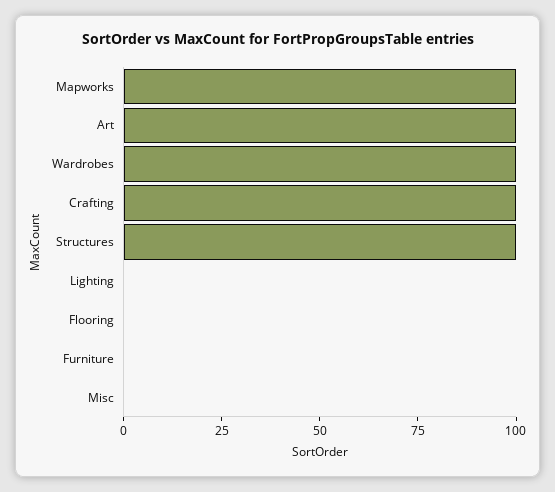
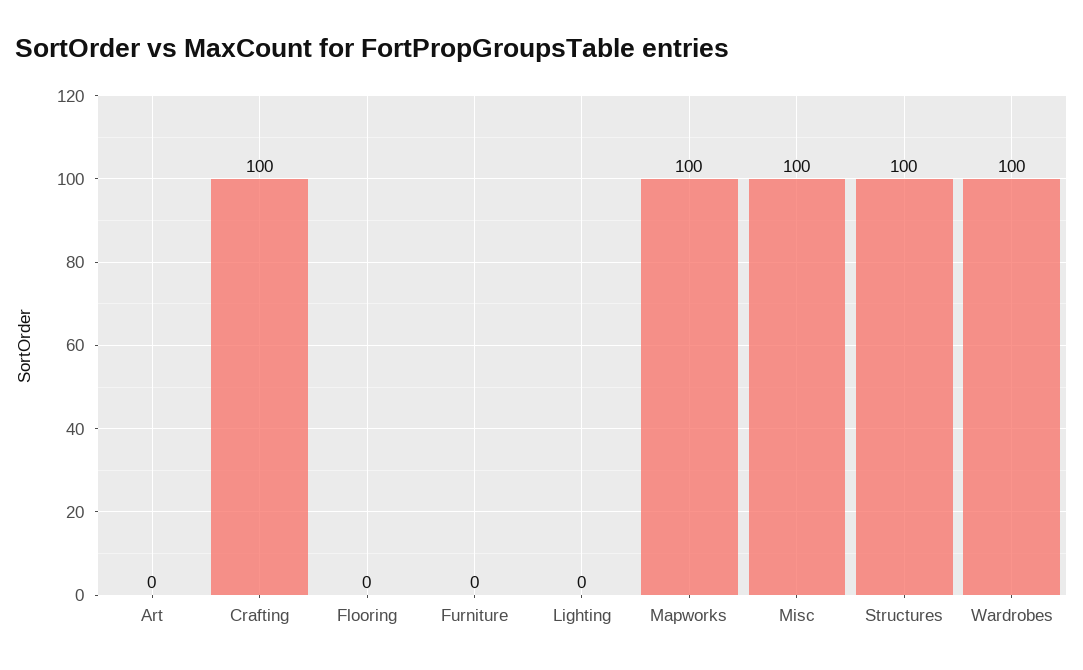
  {
    "Mapworks": 100,
-   "Art": 100,
+   "Art": 0,
    "Wardrobes": 100,
    "Crafting": 100,
    "Structures": 100,
    "Lighting": 0,
    "Flooring": 0,
    "Furniture": 0,
-   "Misc": 0
+   "Misc": 100
  }

